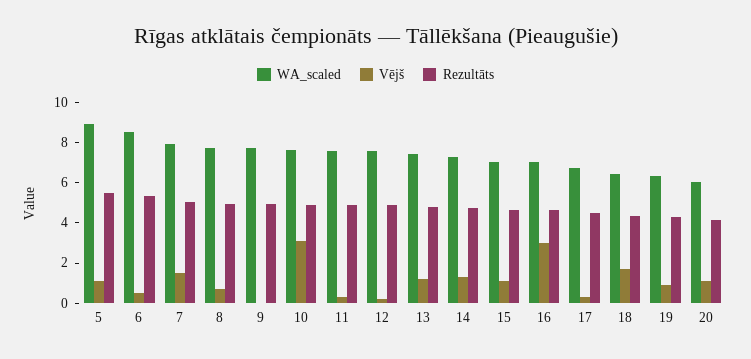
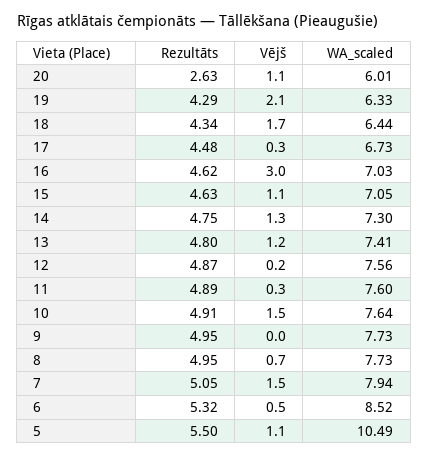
  {
    "WA_scaled": {
-     "5": 9,
+     "5": 10.49,
      "6": 8.52,
      "7": 7.94,
      "8": 7.73,
      "9": 7.73,
      "10": 7.64,
      "11": 7.6,
      "12": 7.56,
      "13": 7.41,
      "14": 7.3,
      "15": 7.05,
      "16": 7.03,
      "17": 6.73,
      "18": 6.44,
      "19": 6.33,
      "20": 6.01
    },
    "Vējš": {
      "5": 1.1,
      "6": 0.5,
      "7": 1.5,
      "8": 0.7,
      "9": 0,
-     "10": 3,
+     "10": 1.5,
      "11": 0.3,
      "12": 0.2,
      "13": 1.2,
      "14": 1.3,
      "15": 1.1,
      "16": 3,
      "17": 0.3,
      "18": 1.7,
-     "19": 1,
+     "19": 2.1,
      "20": 1.1
    },
    "Rezultāts": {
      "5": 5.5,
      "6": 5.32,
      "7": 5.05,
      "8": 4.95,
      "9": 4.95,
      "10": 4.91,
      "11": 4.89,
      "12": 4.87,
      "13": 4.8,
      "14": 4.75,
      "15": 4.63,
      "16": 4.62,
      "17": 4.48,
      "18": 4.34,
      "19": 4.29,
-     "20": 4
+     "20": 2.63
    }
  }

